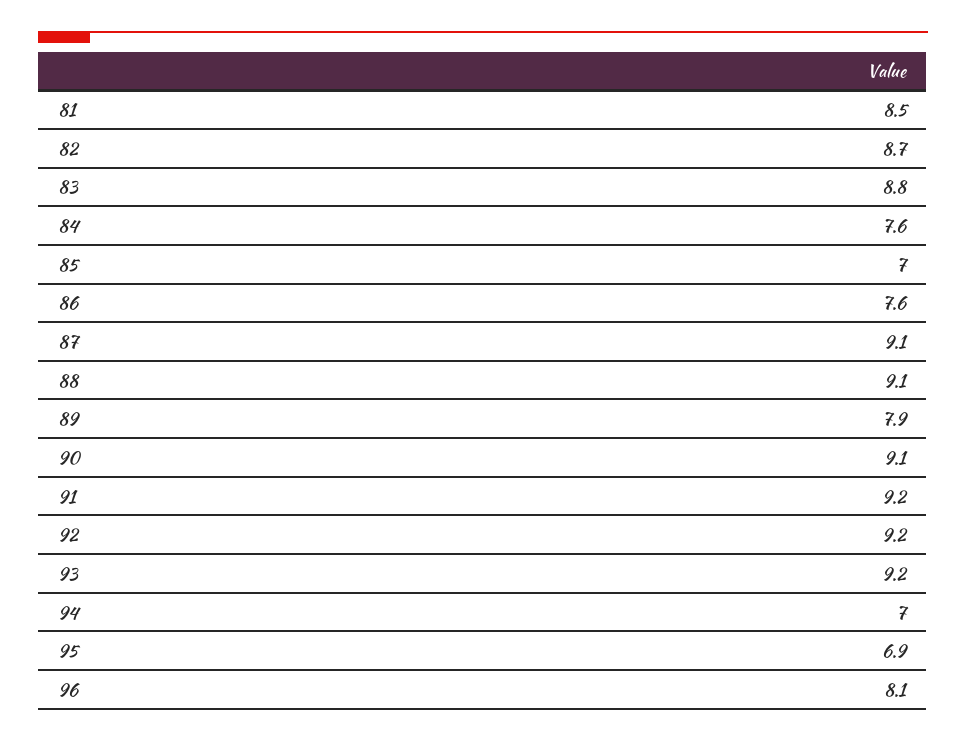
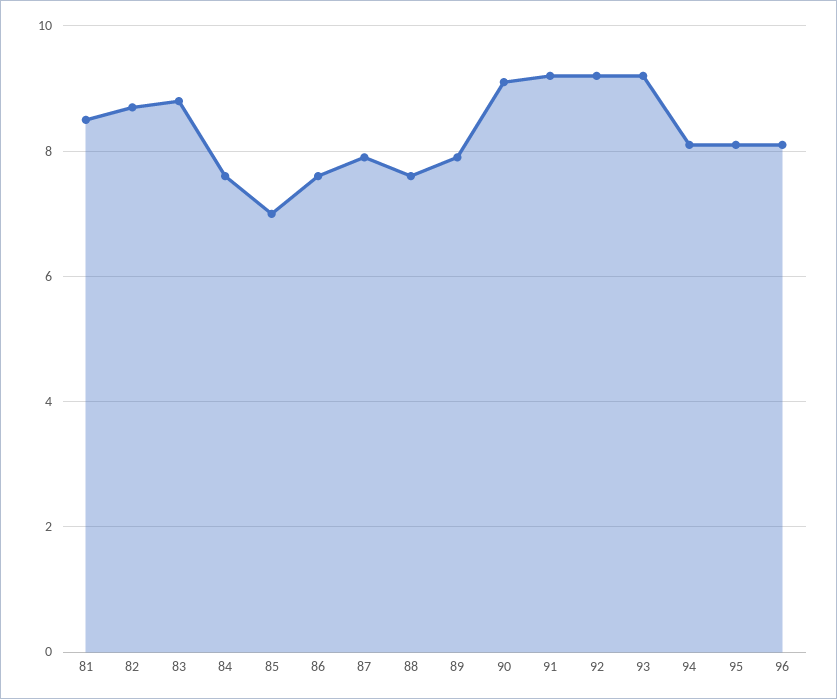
  {
    "81": 8.5,
    "82": 8.7,
    "83": 8.8,
    "84": 7.6,
    "85": 7,
    "86": 7.6,
-   "87": 9.1,
+   "87": 8,
-   "88": 9.1,
+   "88": 7.5,
    "89": 7.9,
    "90": 9.1,
    "91": 9.2,
    "92": 9.2,
    "93": 9.2,
-   "94": 7,
+   "94": 8,
-   "95": 6.9,
+   "95": 8,
    "96": 8.1
  }

